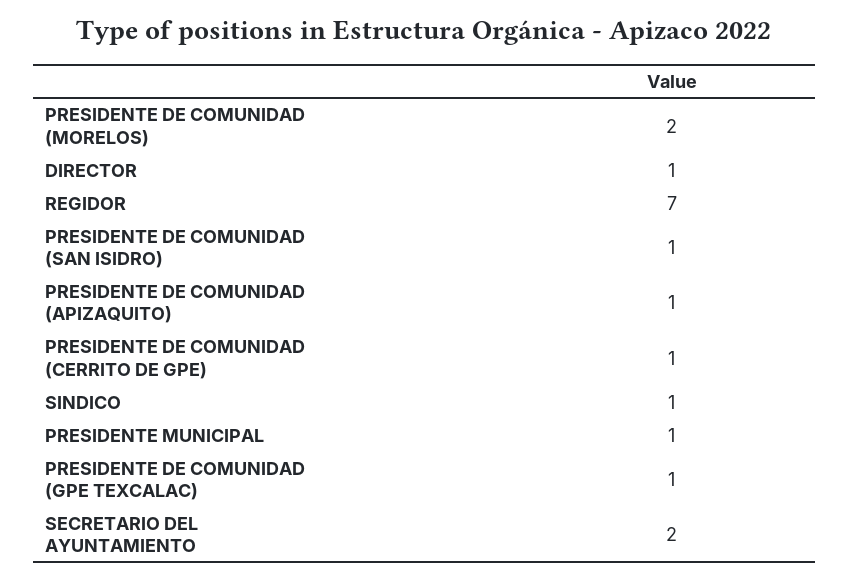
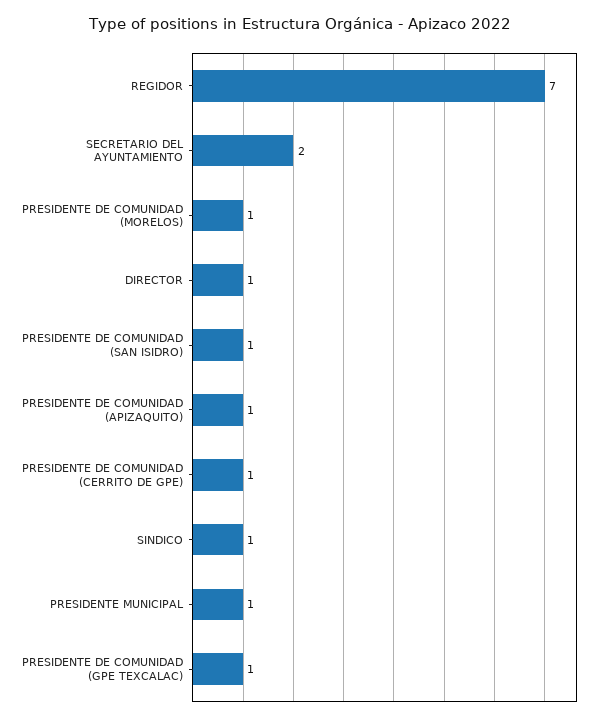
  {
-   "PRESIDENTE DE COMUNIDAD (MORELOS)": 2,
+   "PRESIDENTE DE COMUNIDAD (MORELOS)": 1,
    "DIRECTOR": 1,
    "REGIDOR": 7,
    "PRESIDENTE DE COMUNIDAD (SAN ISIDRO)": 1,
    "PRESIDENTE DE COMUNIDAD (APIZAQUITO)": 1,
    "PRESIDENTE DE COMUNIDAD (CERRITO DE GPE)": 1,
    "SINDICO": 1,
    "PRESIDENTE MUNICIPAL": 1,
    "PRESIDENTE DE COMUNIDAD (GPE TEXCALAC)": 1,
    "SECRETARIO DEL AYUNTAMIENTO": 2
  }

